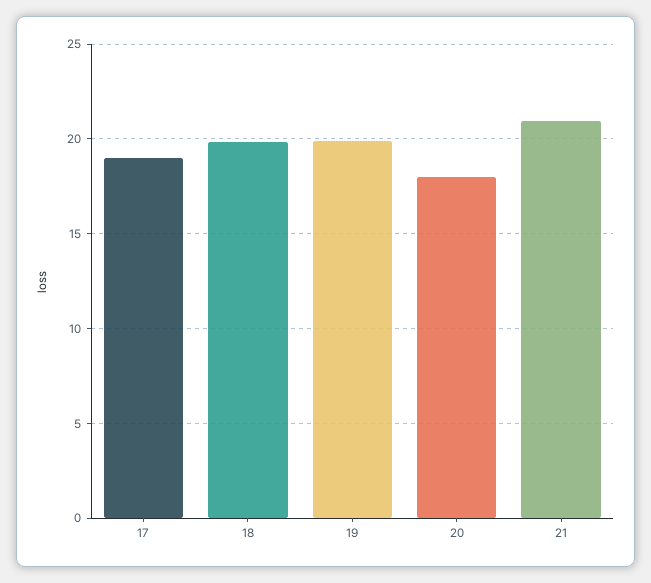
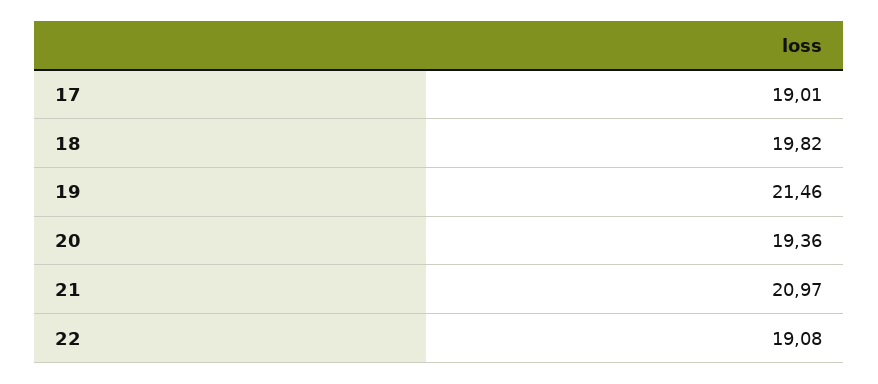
  {
    "17": 19.01,
    "18": 19.82,
-   "19": 20,
+   "19": 21.46,
-   "20": 18,
+   "20": 19.36,
-   "21": 20.97
+   "21": 20.97,
+   "22": 19.08
  }

